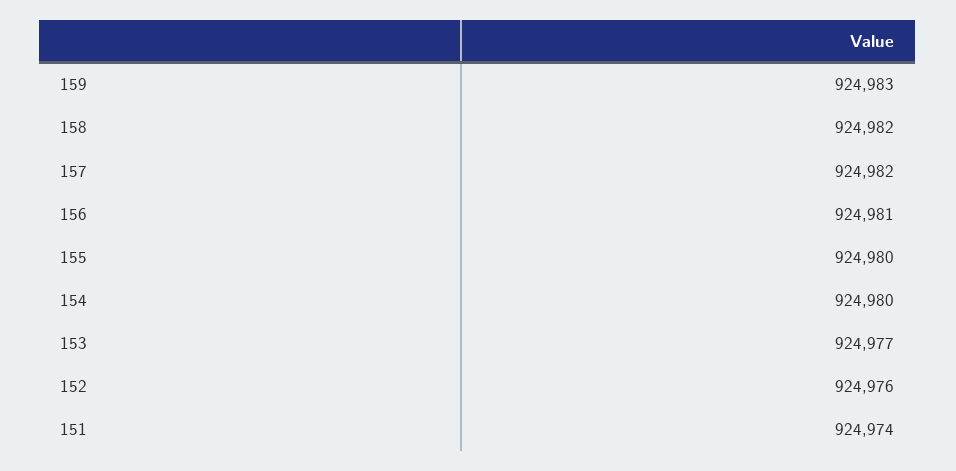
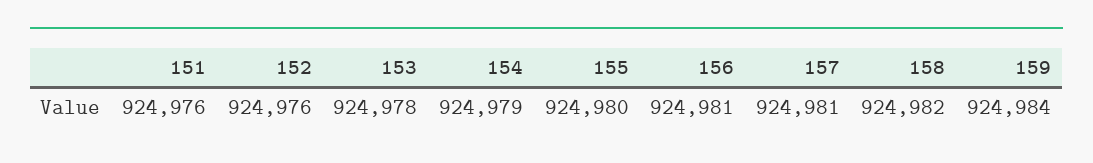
  {
-   "159": 924983,
+   "159": 924984,
    "158": 924982,
-   "157": 924982,
+   "157": 924981,
    "156": 924981,
    "155": 924980,
-   "154": 924980,
+   "154": 924979,
-   "153": 924977,
+   "153": 924978,
    "152": 924976,
-   "151": 924974
+   "151": 924976
  }

